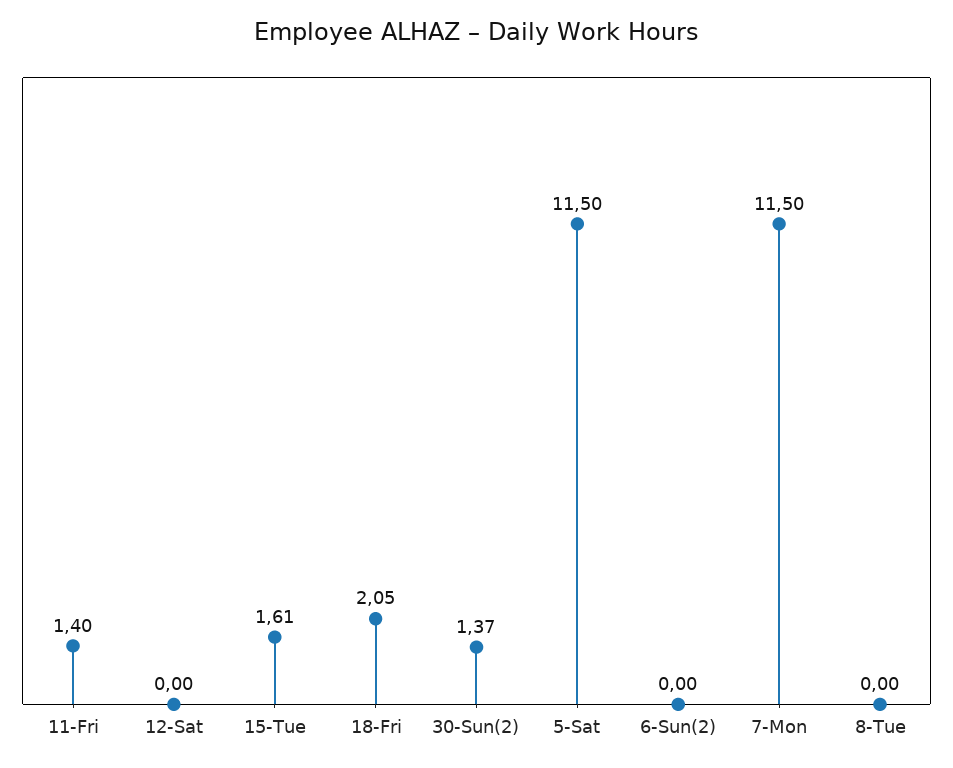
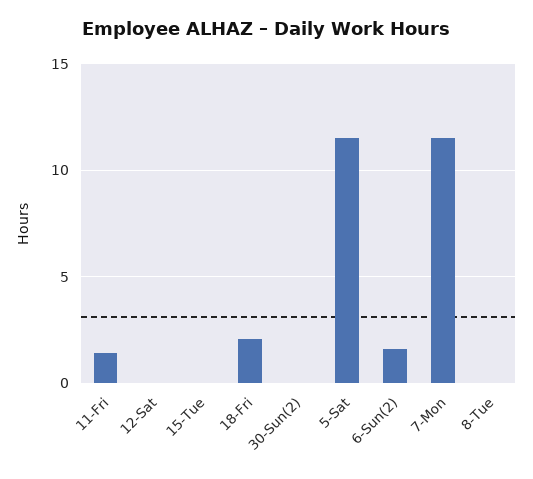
  {
    "11-Fri": 1.4,
    "12-Sat": 0,
-   "15-Tue": 1.61,
+   "15-Tue": 0,
    "18-Fri": 2.05,
-   "30-Sun(2)": 1.37,
+   "30-Sun(2)": 0,
    "5-Sat": 11.5,
-   "6-Sun(2)": 0,
+   "6-Sun(2)": 1.5,
    "7-Mon": 11.5,
    "8-Tue": 0
  }

